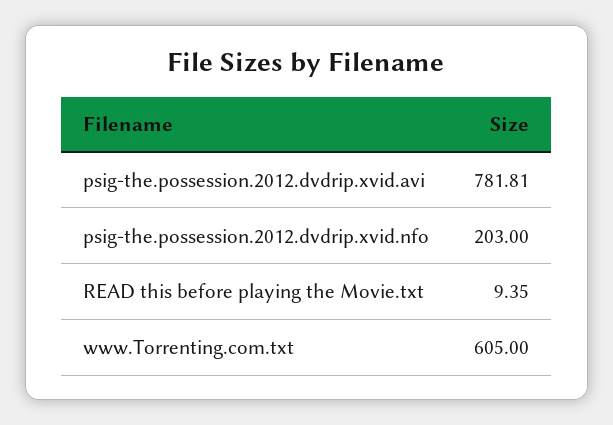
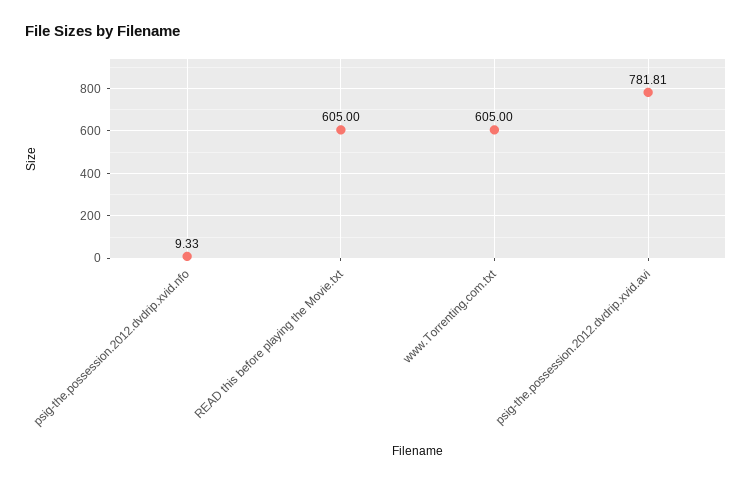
  {
    "psig-the.possession.2012.dvdrip.xvid.avi": 781.81,
-   "psig-the.possession.2012.dvdrip.xvid.nfo": 203,
+   "psig-the.possession.2012.dvdrip.xvid.nfo": 9.33,
-   "READ this before playing the Movie.txt": 9.35,
+   "READ this before playing the Movie.txt": 605,
    "www.Torrenting.com.txt": 605
  }

